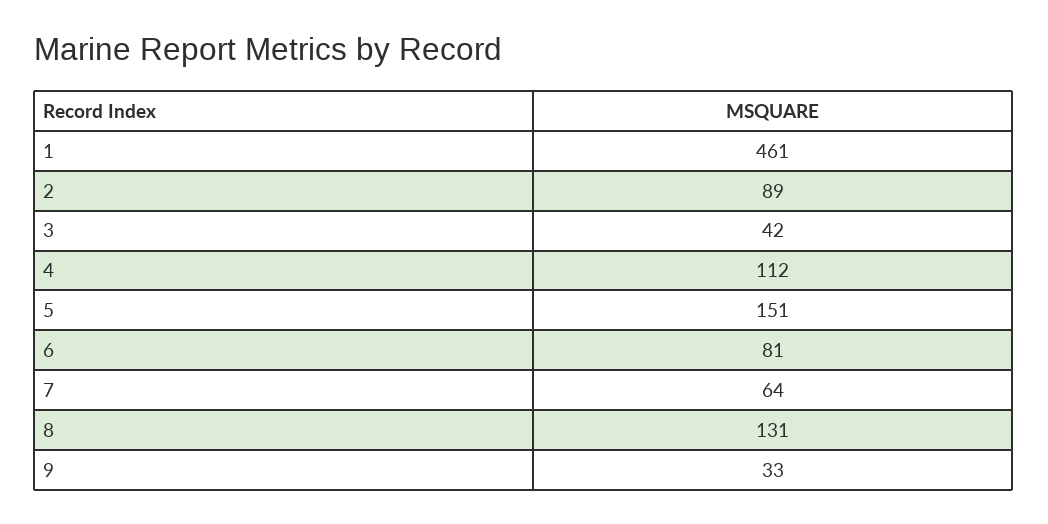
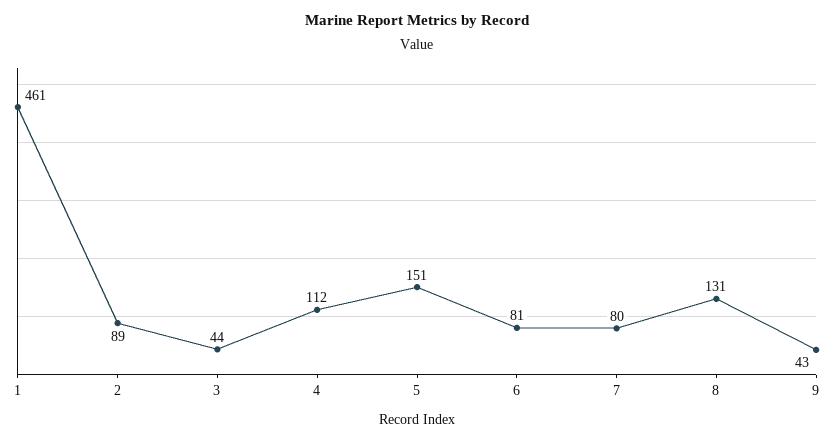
  {
    "1": 461,
    "2": 89,
-   "3": 42,
+   "3": 44,
    "4": 112,
    "5": 151,
    "6": 81,
-   "7": 64,
+   "7": 80,
    "8": 131,
-   "9": 33
+   "9": 43
  }

